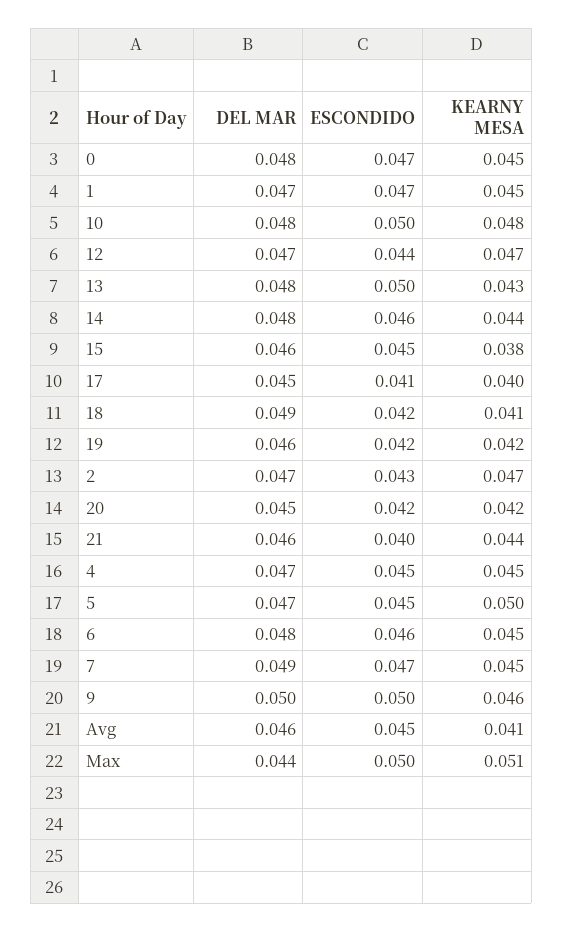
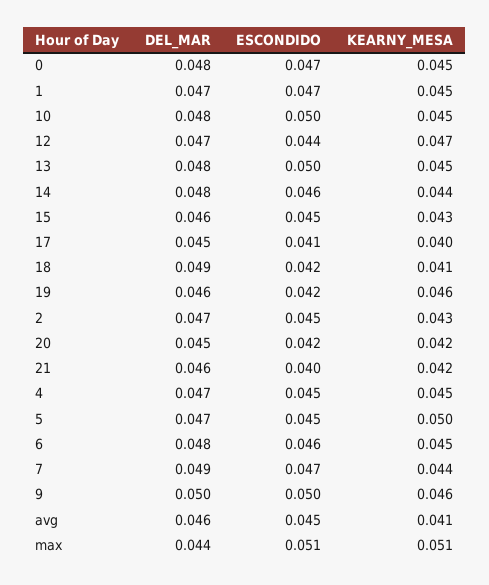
  {
    "DEL MAR": {
      "0": 0.048,
      "1": 0.047,
      "10": 0.048,
      "12": 0.047,
      "13": 0.048,
      "14": 0.048,
      "15": 0.046,
      "17": 0.045,
      "18": 0.049,
      "19": 0.046,
      "2": 0.047,
      "20": 0.045,
      "21": 0.046,
      "4": 0.047,
      "5": 0.047,
      "6": 0.048,
      "7": 0.049,
      "9": 0.05,
      "Avg": 0.046,
      "Max": 0.044
    },
    "ESCONDIDO": {
      "0": 0.047,
      "1": 0.047,
      "10": 0.05,
      "12": 0.044,
      "13": 0.05,
      "14": 0.046,
      "15": 0.045,
      "17": 0.041,
      "18": 0.042,
      "19": 0.042,
-     "2": 0.043,
+     "2": 0.045,
      "20": 0.042,
      "21": 0.04,
      "4": 0.045,
      "5": 0.045,
      "6": 0.046,
      "7": 0.047,
      "9": 0.05,
      "Avg": 0.045,
-     "Max": 0.05
+     "Max": 0.051
    },
    "KEARNY MESA": {
      "0": 0.045,
      "1": 0.045,
-     "10": 0.048,
+     "10": 0.045,
      "12": 0.047,
-     "13": 0.043,
+     "13": 0.045,
      "14": 0.044,
-     "15": 0.038,
+     "15": 0.043,
      "17": 0.04,
      "18": 0.041,
-     "19": 0.042,
+     "19": 0.046,
-     "2": 0.047,
+     "2": 0.043,
      "20": 0.042,
-     "21": 0.044,
+     "21": 0.042,
      "4": 0.045,
      "5": 0.05,
      "6": 0.045,
-     "7": 0.045,
+     "7": 0.044,
      "9": 0.046,
      "Avg": 0.041,
      "Max": 0.051
    }
  }

